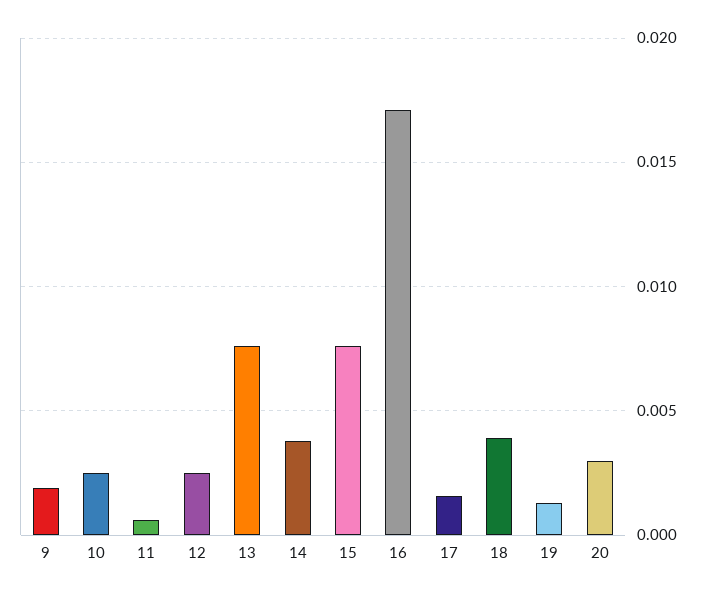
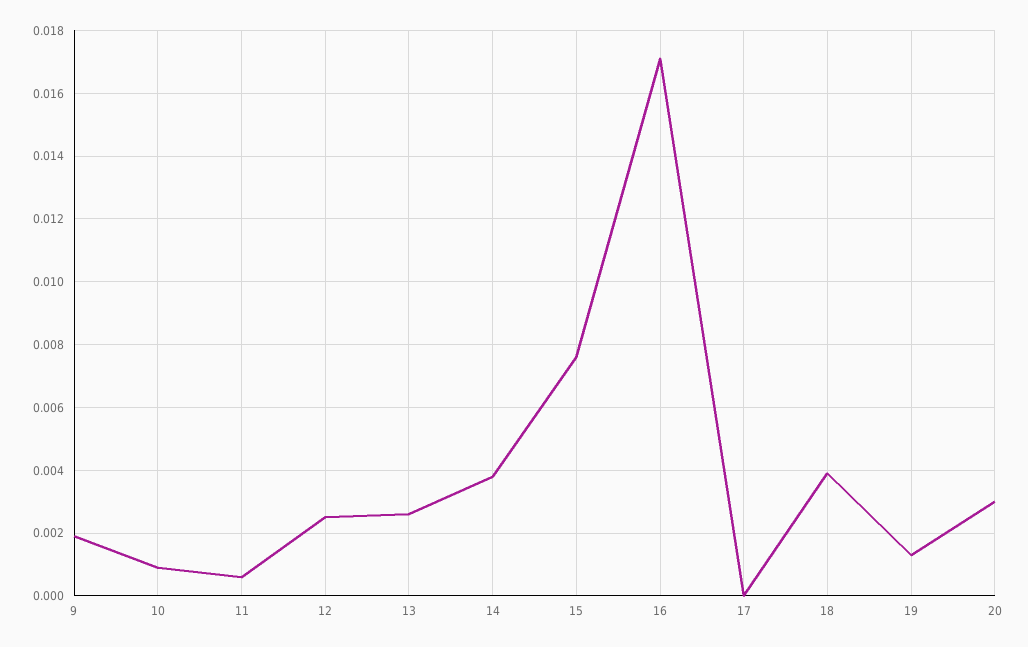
  {
    "9": 0.002,
-   "10": 0.0025,
+   "10": 0.001,
    "11": 0.0005,
    "12": 0.0025,
-   "13": 0.0075,
+   "13": 0.0025,
    "14": 0.004,
    "15": 0.0075,
    "16": 0.017,
-   "17": 0.0015,
+   "17": 0,
    "18": 0.004,
    "19": 0.0015,
    "20": 0.003
  }

